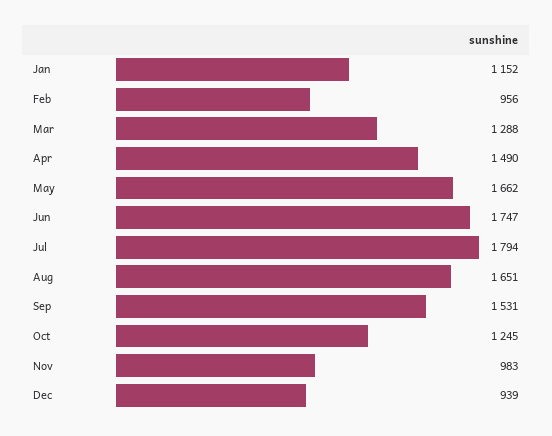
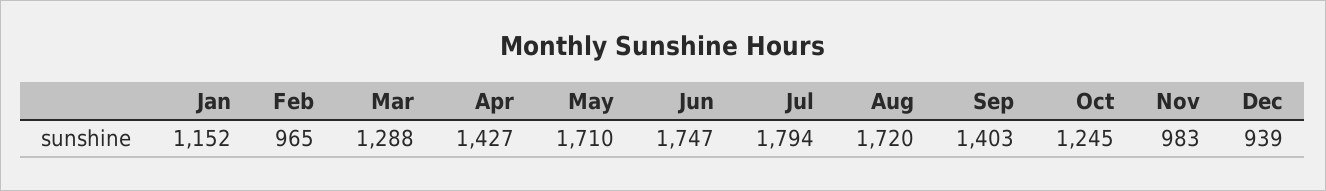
  {
    "Jan": 1152,
-   "Feb": 956,
+   "Feb": 965,
    "Mar": 1288,
-   "Apr": 1490,
+   "Apr": 1427,
-   "May": 1662,
+   "May": 1710,
    "Jun": 1747,
    "Jul": 1794,
-   "Aug": 1651,
+   "Aug": 1720,
-   "Sep": 1531,
+   "Sep": 1403,
    "Oct": 1245,
    "Nov": 983,
    "Dec": 939
  }

